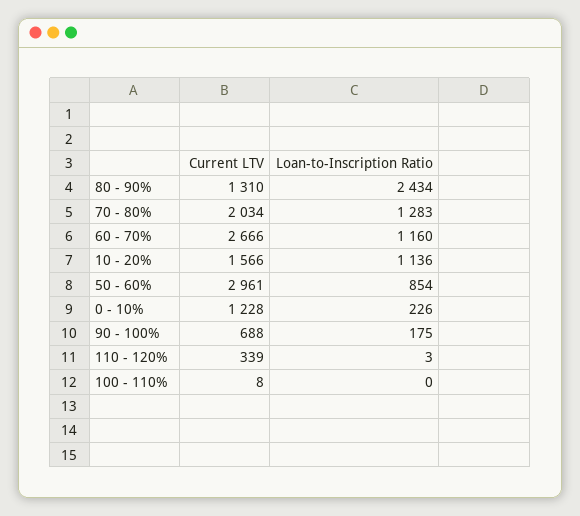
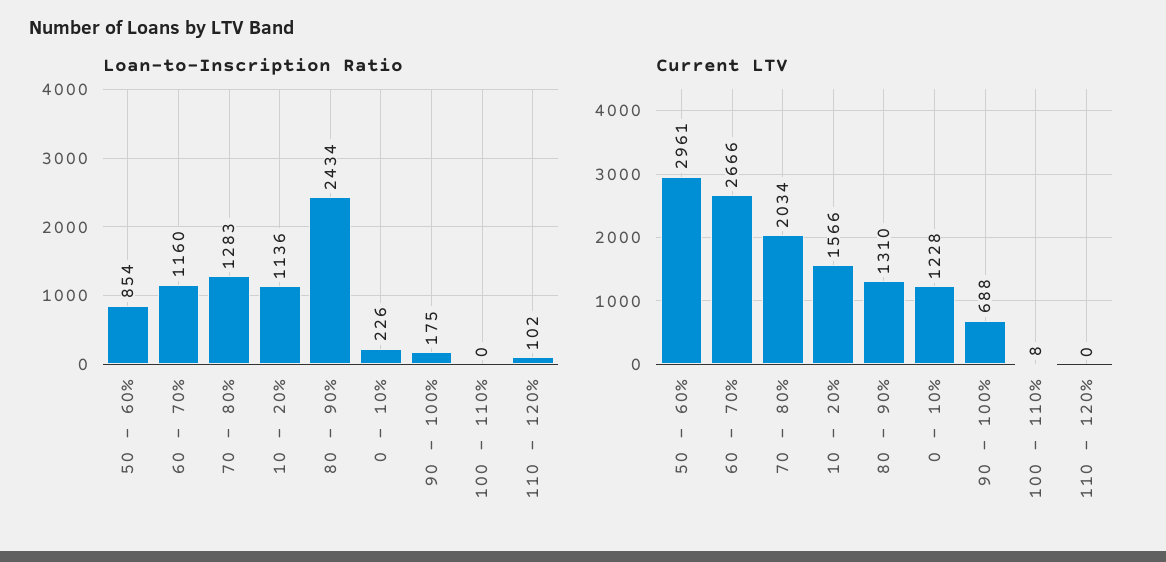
  {
    "Current LTV": {
      "80 - 90%": 1310,
      "70 - 80%": 2034,
      "60 - 70%": 2666,
      "10 - 20%": 1566,
      "50 - 60%": 2961,
      "0 - 10%": 1228,
      "90 - 100%": 688,
-     "110 - 120%": 339,
+     "110 - 120%": 0,
      "100 - 110%": 8
    },
    "Loan-to-Inscription Ratio": {
      "80 - 90%": 2434,
      "70 - 80%": 1283,
      "60 - 70%": 1160,
      "10 - 20%": 1136,
      "50 - 60%": 854,
      "0 - 10%": 226,
      "90 - 100%": 175,
-     "110 - 120%": 3,
+     "110 - 120%": 102,
      "100 - 110%": 0
    }
  }

